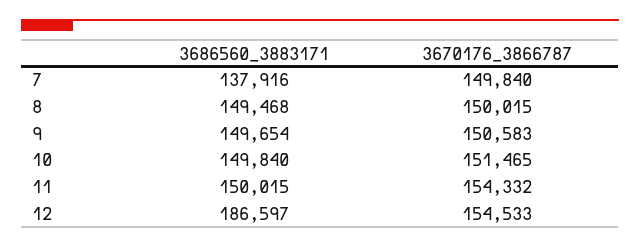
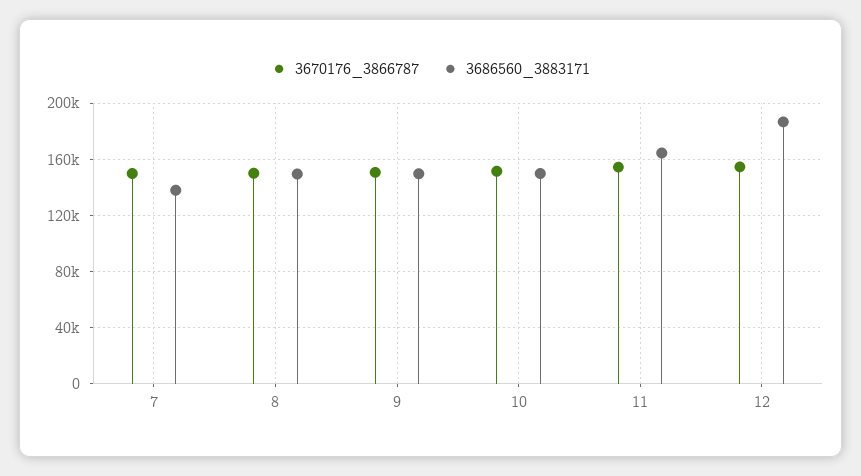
  {
    "3686560_3883171": {
      "7": 137916,
      "8": 149468,
      "9": 149654,
      "10": 149840,
-     "11": 150015,
+     "11": 165000,
      "12": 186597
    },
    "3670176_3866787": {
      "7": 149840,
      "8": 150015,
      "9": 150583,
      "10": 151465,
      "11": 154332,
      "12": 154533
    }
  }

